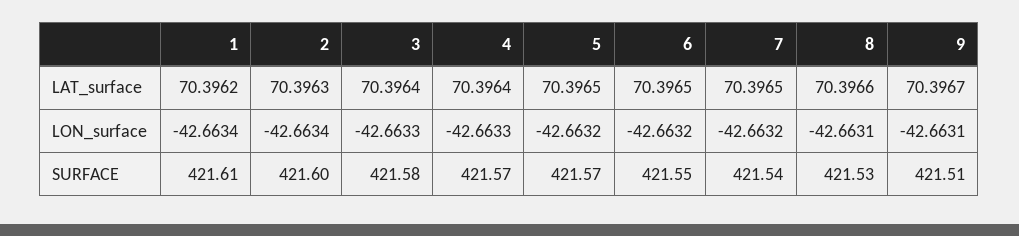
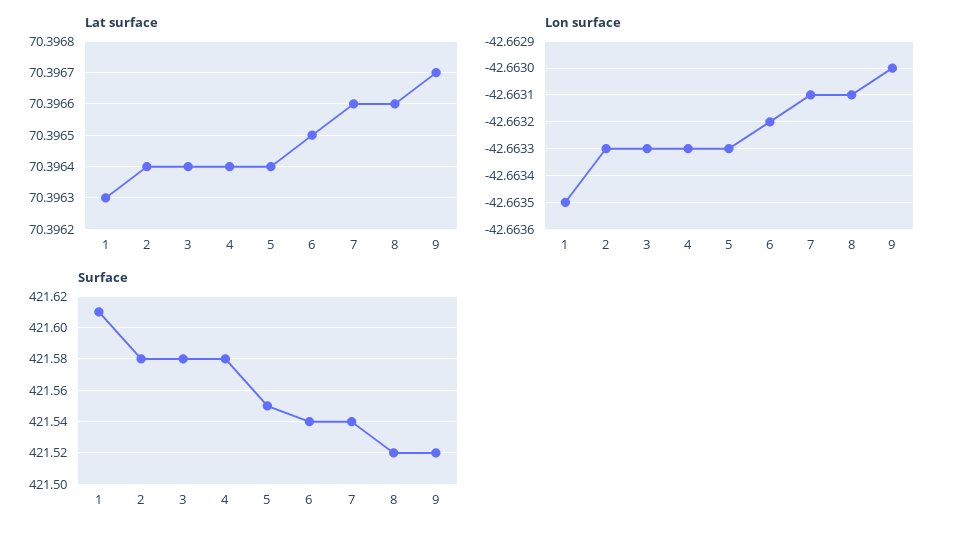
  {
    "LAT_surface": {
-     "1": 70.3962,
+     "1": 70.3963,
-     "2": 70.3963,
+     "2": 70.3964,
      "3": 70.3964,
      "4": 70.3964,
-     "5": 70.3965,
+     "5": 70.3964,
      "6": 70.3965,
-     "7": 70.3965,
+     "7": 70.3966,
      "8": 70.3966,
      "9": 70.3967
    },
    "LON_surface": {
-     "1": -42.6634,
+     "1": -42.6635,
-     "2": -42.6634,
+     "2": -42.6633,
      "3": -42.6633,
      "4": -42.6633,
-     "5": -42.6632,
+     "5": -42.6633,
      "6": -42.6632,
-     "7": -42.6632,
+     "7": -42.6631,
      "8": -42.6631,
-     "9": -42.6631
+     "9": -42.663
    },
    "SURFACE": {
      "1": 421.61,
-     "2": 421.6,
+     "2": 421.58,
      "3": 421.58,
-     "4": 421.57,
+     "4": 421.58,
-     "5": 421.57,
+     "5": 421.55,
-     "6": 421.55,
+     "6": 421.54,
      "7": 421.54,
-     "8": 421.53,
+     "8": 421.52,
-     "9": 421.51
+     "9": 421.52
    }
  }

